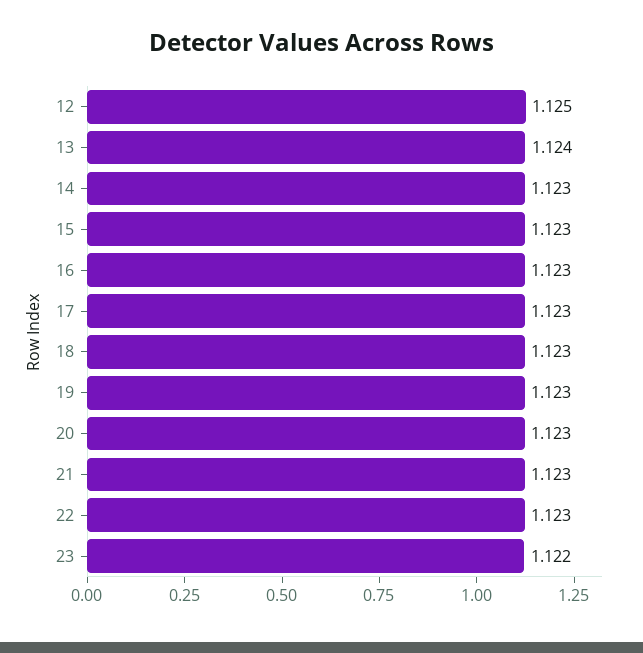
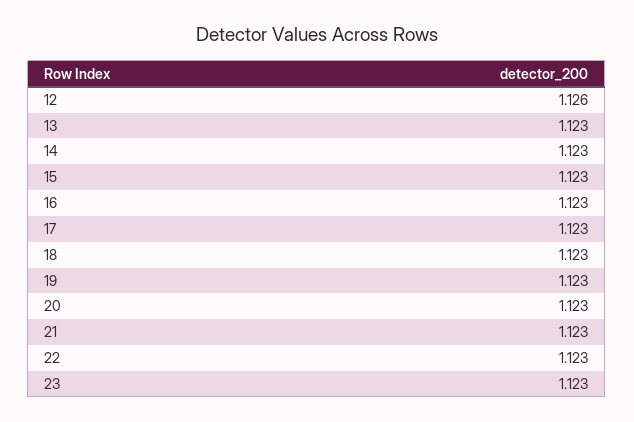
  {
-   "12": 1.125,
+   "12": 1.126,
-   "13": 1.124,
+   "13": 1.123,
    "14": 1.123,
    "15": 1.123,
    "16": 1.123,
    "17": 1.123,
    "18": 1.123,
    "19": 1.123,
    "20": 1.123,
    "21": 1.123,
    "22": 1.123,
-   "23": 1.122
+   "23": 1.123
  }

